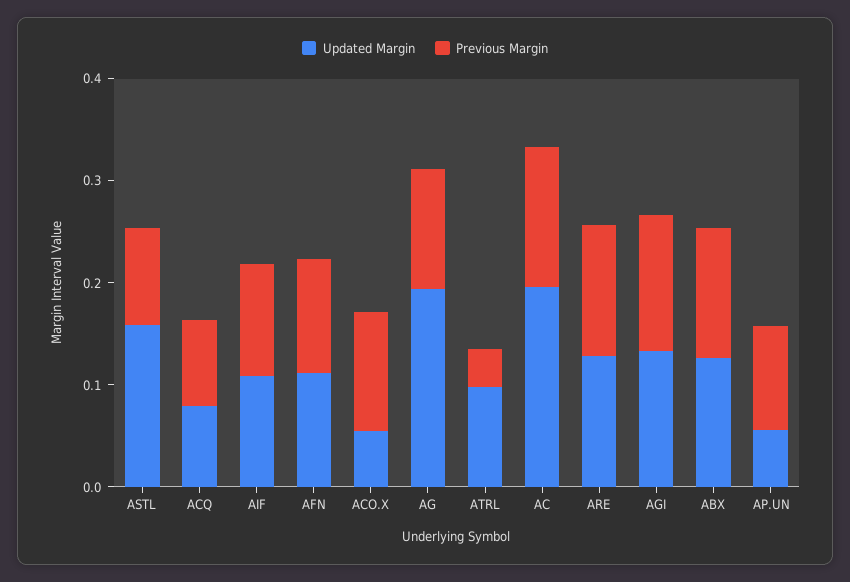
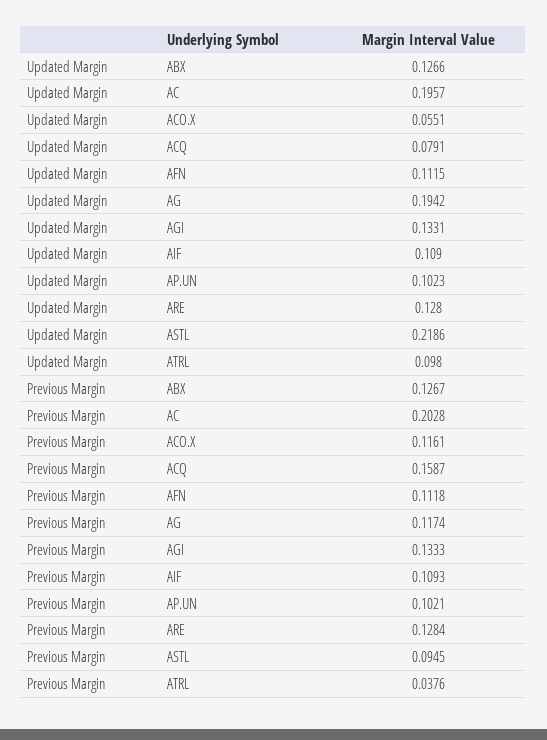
  {
    "Updated Margin": {
-     "ASTL": 0.16,
+     "ASTL": 0.2186,
      "ACQ": 0.0791,
      "AIF": 0.109,
      "AFN": 0.1115,
      "ACO.X": 0.0551,
      "AG": 0.1942,
      "ATRL": 0.098,
      "AC": 0.1957,
      "ARE": 0.128,
      "AGI": 0.1331,
      "ABX": 0.1266,
-     "AP.UN": 0.06
+     "AP.UN": 0.1023
    },
    "Previous Margin": {
      "ASTL": 0.0945,
-     "ACQ": 0.08,
+     "ACQ": 0.1587,
      "AIF": 0.1093,
      "AFN": 0.1118,
      "ACO.X": 0.1161,
      "AG": 0.1174,
      "ATRL": 0.0376,
-     "AC": 0.14,
+     "AC": 0.2028,
      "ARE": 0.1284,
      "AGI": 0.1333,
      "ABX": 0.1267,
      "AP.UN": 0.1021
    }
  }

